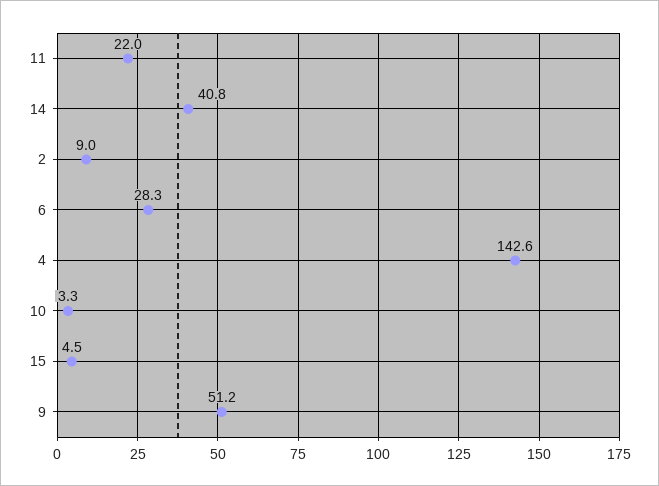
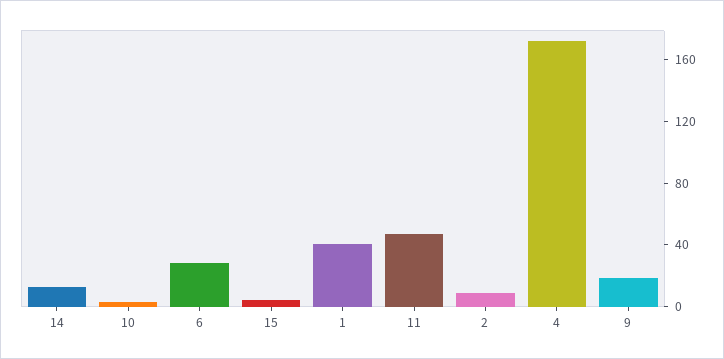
  {
-   "11": 22,
+   "11": 50,
-   "14": 40.8,
+   "14": 10,
    "2": 9,
    "6": 28.3,
-   "4": 142.6,
+   "4": 170,
    "10": 3.3,
    "15": 4.5,
-   "9": 51.2
+   "9": 20,
+   "1": 40
  }

